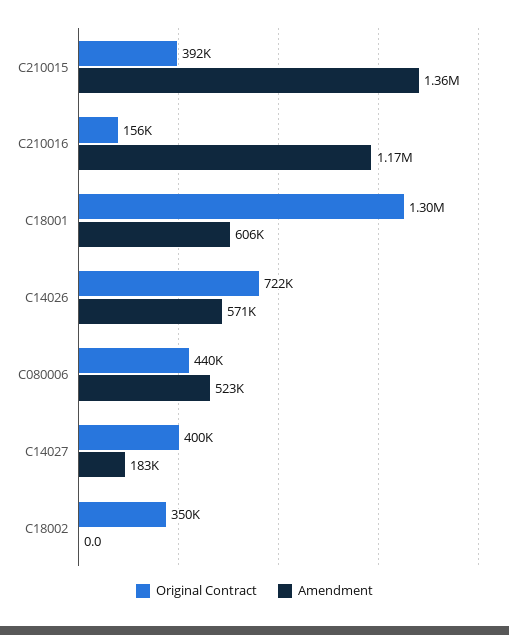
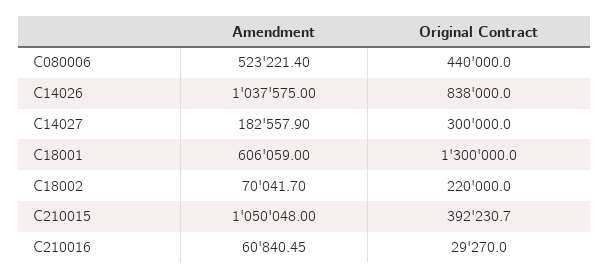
  {
    "Original Contract": {
      "C210015": 392230.7,
-     "C210016": 156000,
+     "C210016": 29270,
      "C18001": 1300000,
-     "C14026": 722000,
+     "C14026": 838000,
      "C080006": 440000,
-     "C14027": 400000,
+     "C14027": 300000,
-     "C18002": 350000
+     "C18002": 220000
    },
    "Amendment": {
-     "C210015": 1360000,
+     "C210015": 1050048,
-     "C210016": 1170000,
+     "C210016": 60840.45,
      "C18001": 606059,
-     "C14026": 571000,
+     "C14026": 1037575,
      "C080006": 523221.4,
      "C14027": 182557.9,
-     "C18002": 0
+     "C18002": 70041.7
    }
  }

